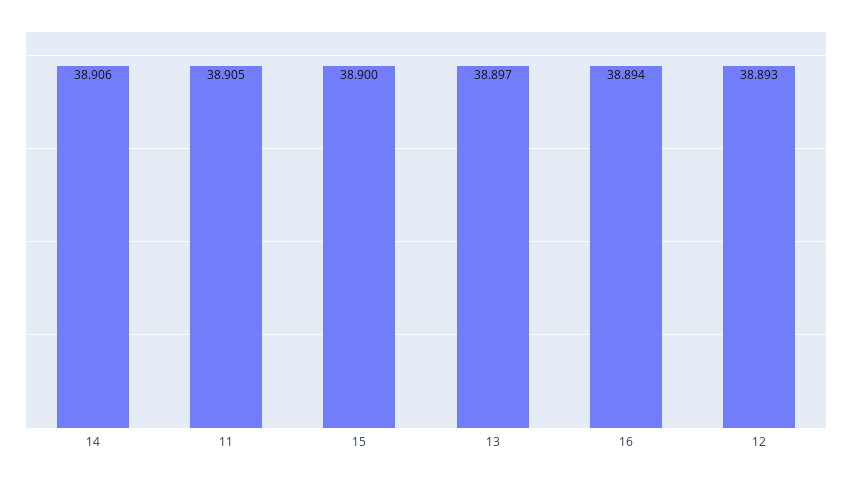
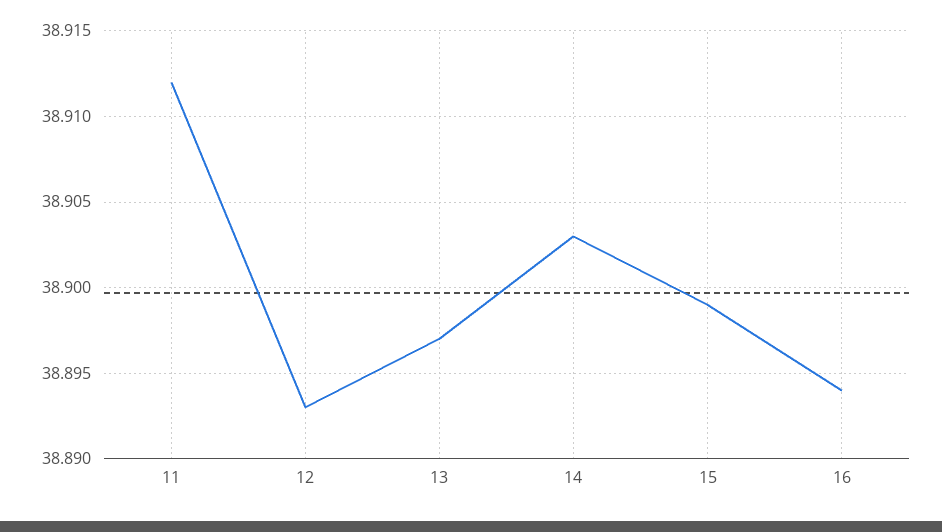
  {
-   "14": 38.906,
+   "14": 38.903,
-   "11": 38.905,
+   "11": 38.912,
-   "15": 38.9,
+   "15": 38.899,
    "13": 38.897,
    "16": 38.894,
    "12": 38.893
  }

